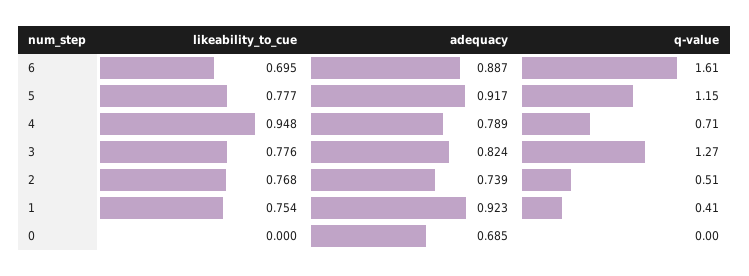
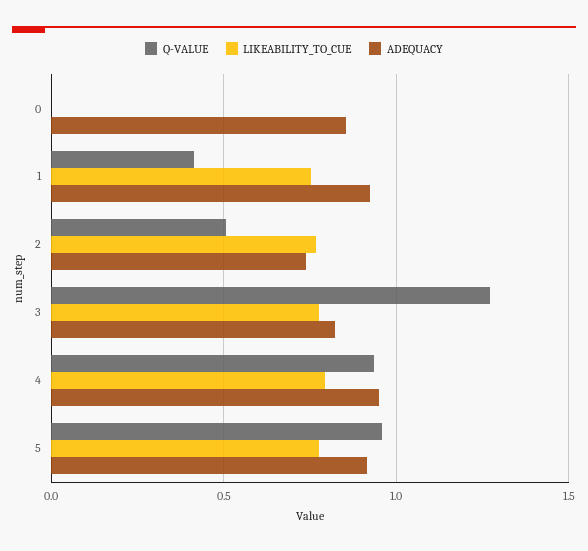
  {
    "likeability_to_cue": {
-     "6": 0.695,
      "5": 0.777,
-     "4": 0.948,
+     "4": 0.8,
      "3": 0.776,
      "2": 0.768,
      "1": 0.754,
      "0": 0
    },
    "adequacy": {
-     "6": 0.887,
      "5": 0.917,
-     "4": 0.789,
+     "4": 0.95,
      "3": 0.824,
      "2": 0.739,
      "1": 0.923,
-     "0": 0.685
+     "0": 0.85
    },
    "q-value": {
-     "6": 1.61,
-     "5": 1.15,
+     "5": 0.95,
-     "4": 0.71,
+     "4": 0.95,
      "3": 1.27,
      "2": 0.51,
      "1": 0.41,
      "0": 0
    }
  }

